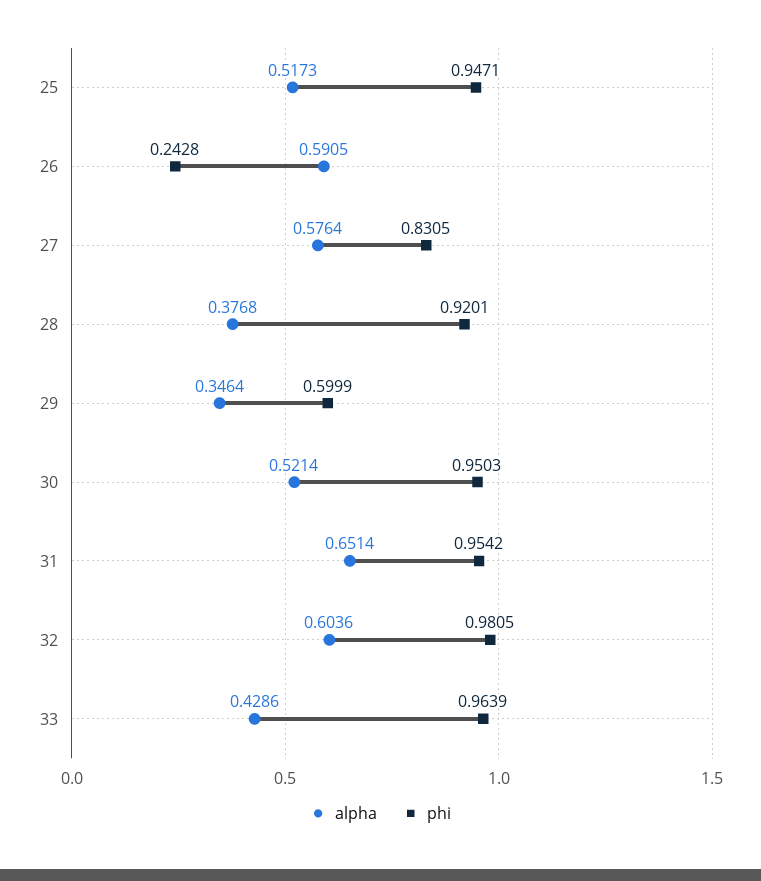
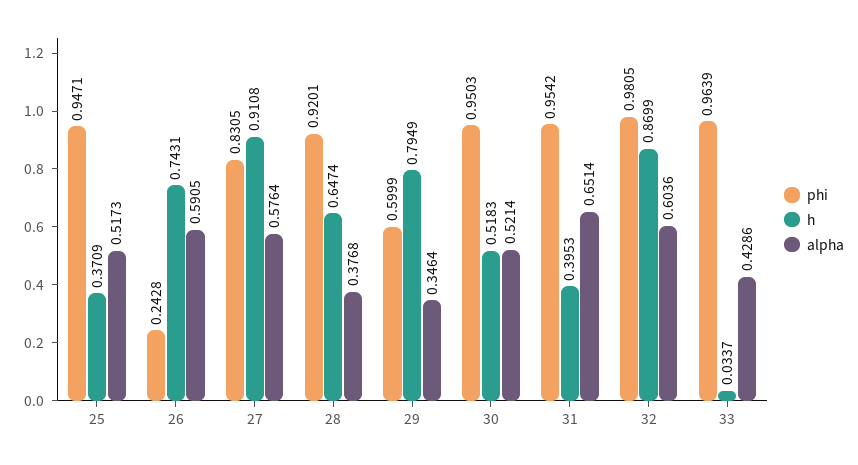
  {
    "alpha": {
      "25": 0.5173,
      "26": 0.5905,
      "27": 0.5764,
      "28": 0.3768,
      "29": 0.3464,
      "30": 0.5214,
      "31": 0.6514,
      "32": 0.6036,
      "33": 0.4286
    },
    "phi": {
      "25": 0.9471,
      "26": 0.2428,
      "27": 0.8305,
      "28": 0.9201,
      "29": 0.5999,
      "30": 0.9503,
      "31": 0.9542,
      "32": 0.9805,
      "33": 0.9639
-   }
+   },
+   "h": {
+     "25": 0.3709,
+     "26": 0.7431,
+     "27": 0.9108,
+     "28": 0.6474,
+     "29": 0.7949,
+     "30": 0.5183,
+     "31": 0.3953,
+     "32": 0.8699,
+     "33": 0.0337
+   }
  }

